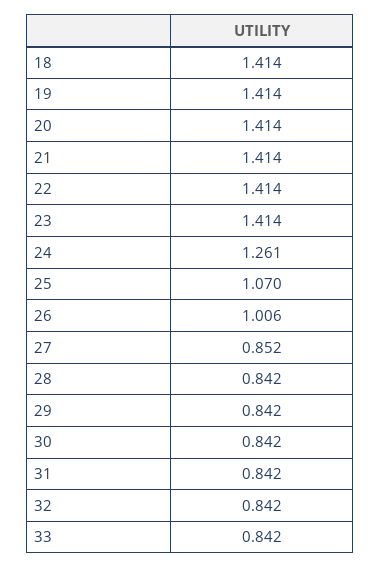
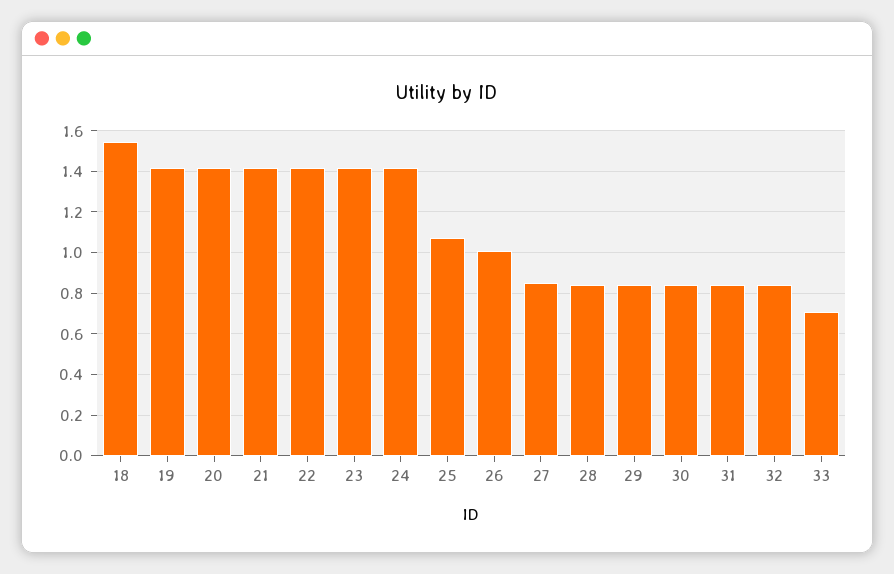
  {
-   "18": 1.414,
+   "18": 1.55,
    "19": 1.414,
    "20": 1.414,
    "21": 1.414,
    "22": 1.414,
    "23": 1.414,
-   "24": 1.261,
+   "24": 1.4,
    "25": 1.07,
    "26": 1.006,
    "27": 0.852,
    "28": 0.842,
    "29": 0.842,
    "30": 0.842,
    "31": 0.842,
    "32": 0.842,
-   "33": 0.842
+   "33": 0.7
  }

